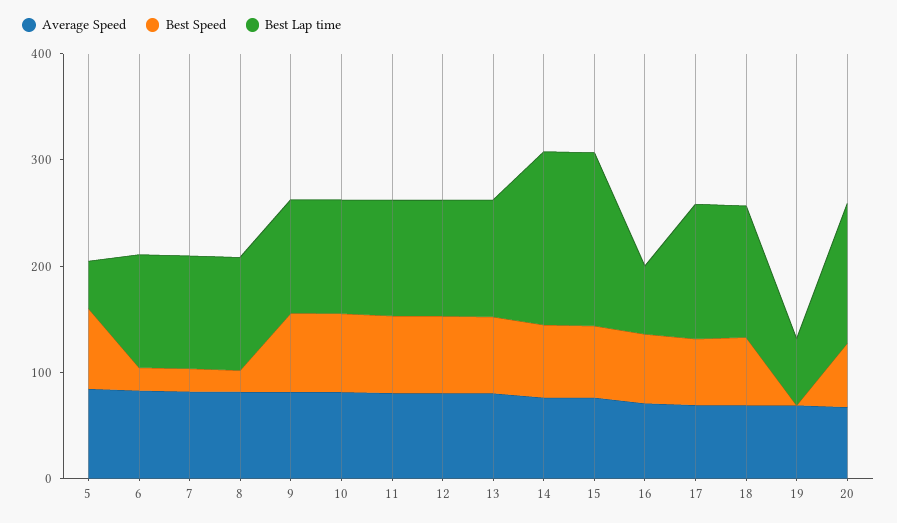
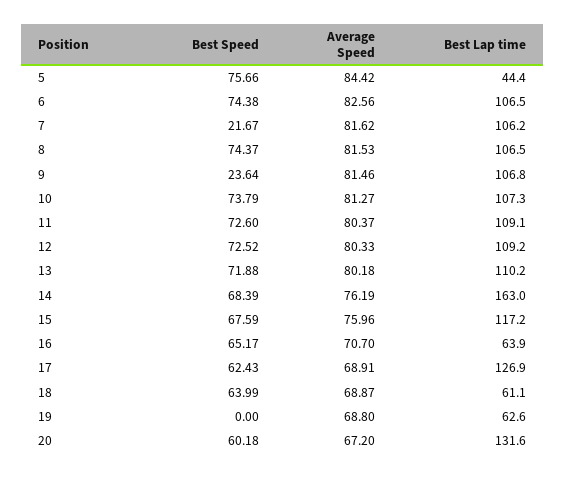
  {
    "Average Speed": {
      "5": 84.42,
      "6": 82.56,
      "7": 81.62,
      "8": 81.53,
      "9": 81.46,
      "10": 81.27,
      "11": 80.37,
      "12": 80.33,
      "13": 80.18,
      "14": 76.19,
      "15": 75.96,
      "16": 70.7,
      "17": 68.91,
      "18": 68.87,
      "19": 68.8,
      "20": 67.2
    },
    "Best Speed": {
      "5": 75.66,
-     "6": 20,
+     "6": 74.38,
      "7": 21.67,
-     "8": 20,
+     "8": 74.37,
-     "9": 80,
+     "9": 23.64,
      "10": 73.79,
      "11": 72.6,
      "12": 72.52,
      "13": 71.88,
      "14": 68.39,
      "15": 67.59,
      "16": 65.17,
      "17": 62.43,
      "18": 63.99,
      "19": 0,
      "20": 60.18
    },
    "Best Lap time": {
      "5": 44.4,
      "6": 106.5,
      "7": 106.2,
      "8": 106.5,
      "9": 106.8,
      "10": 107.3,
      "11": 109.1,
      "12": 109.2,
      "13": 110.2,
      "14": 163,
-     "15": 160,
+     "15": 117.2,
      "16": 63.9,
      "17": 126.9,
-     "18": 120,
+     "18": 61.1,
      "19": 62.6,
      "20": 131.6
    }
  }

